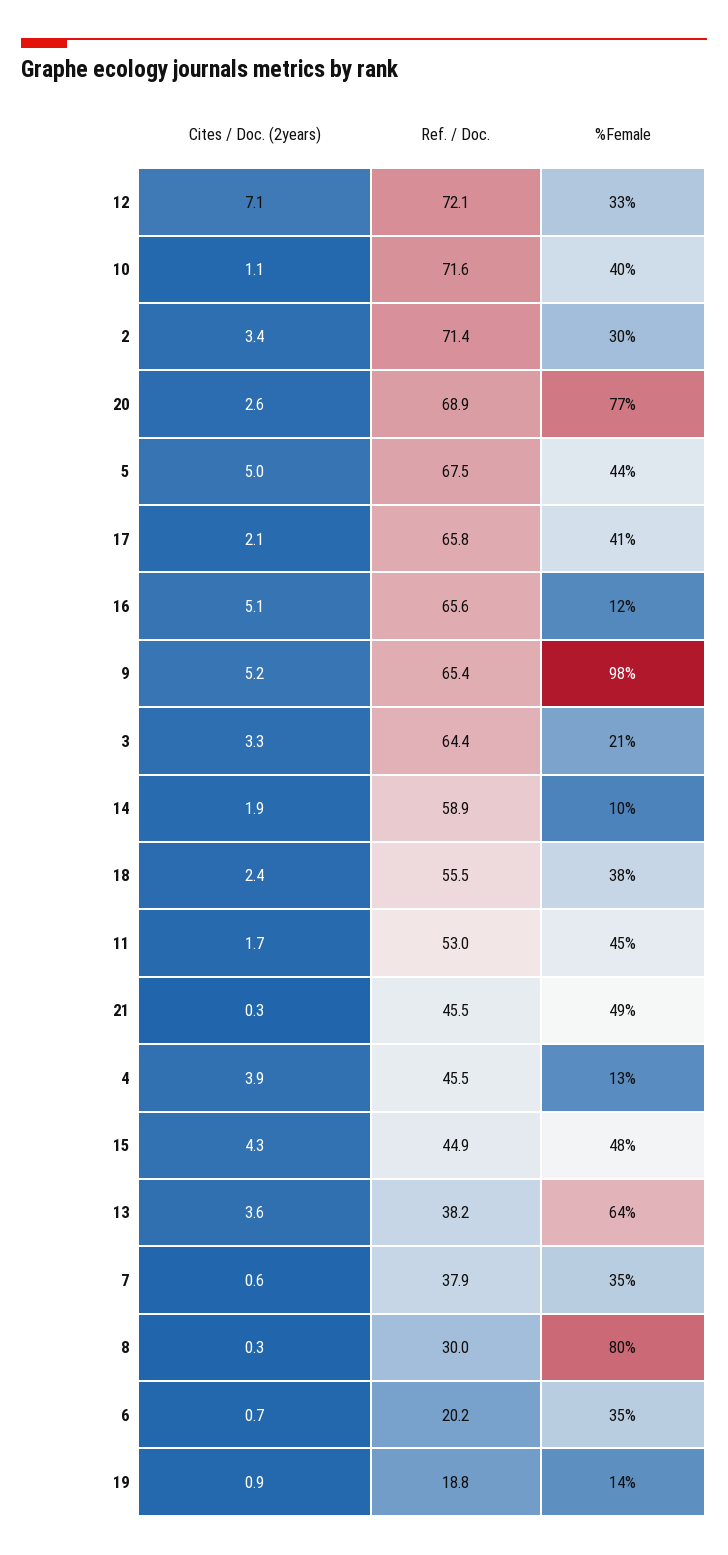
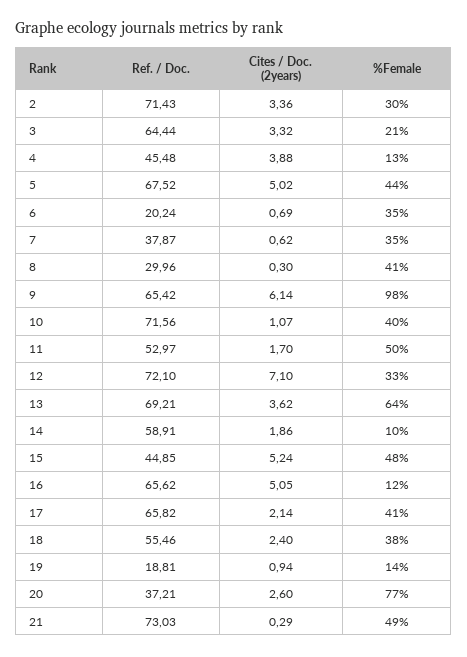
  {
    "Cites / Doc. (2years)": {
      "12": 7.1,
      "10": 1.07,
      "2": 3.36,
      "20": 2.6,
      "5": 5.02,
      "17": 2.14,
      "16": 5.05,
-     "9": 5.2,
+     "9": 6.14,
      "3": 3.32,
      "14": 1.86,
      "18": 2.4,
      "11": 1.7,
      "21": 0.29,
      "4": 3.88,
-     "15": 4.3,
+     "15": 5.24,
      "13": 3.62,
      "7": 0.62,
      "8": 0.3,
      "6": 0.69,
      "19": 0.94
    },
    "Ref. / Doc.": {
      "12": 72.1,
      "10": 71.56,
      "2": 71.43,
-     "20": 68.9,
+     "20": 37.21,
      "5": 67.52,
      "17": 65.82,
      "16": 65.62,
      "9": 65.42,
      "3": 64.44,
      "14": 58.91,
      "18": 55.46,
      "11": 52.97,
-     "21": 45.5,
+     "21": 73.03,
      "4": 45.48,
      "15": 44.85,
-     "13": 38.2,
+     "13": 69.21,
      "7": 37.87,
      "8": 29.96,
      "6": 20.24,
      "19": 18.81
    },
    "%Female": {
      "12": 33,
      "10": 40,
      "2": 30,
      "20": 77,
      "5": 44,
      "17": 41,
      "16": 12,
      "9": 98,
      "3": 21,
      "14": 10,
      "18": 38,
-     "11": 45,
+     "11": 50,
      "21": 49,
      "4": 13,
      "15": 48,
      "13": 64,
      "7": 35,
-     "8": 80,
+     "8": 41,
      "6": 35,
      "19": 14
    }
  }

